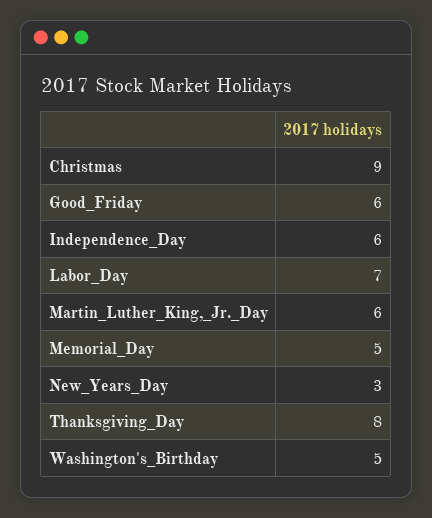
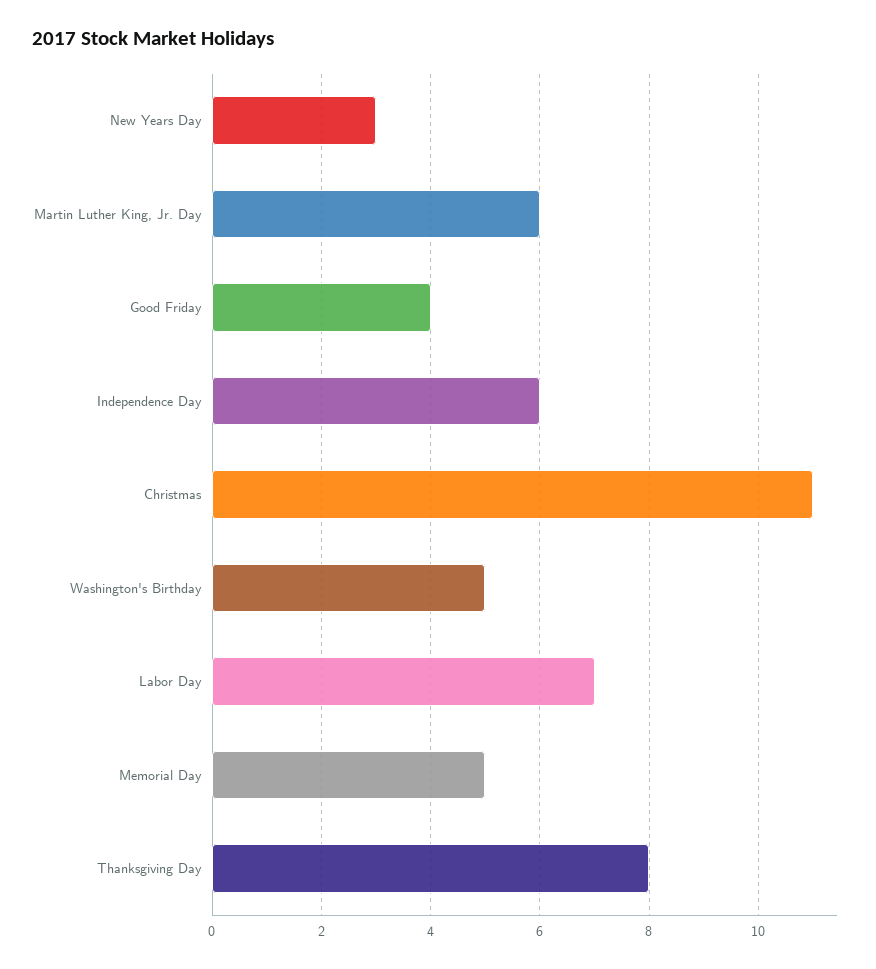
  {
-   "Christmas": 9,
+   "Christmas": 11,
-   "Good_Friday": 6,
+   "Good_Friday": 4,
    "Independence_Day": 6,
    "Labor_Day": 7,
    "Martin_Luther_King,_Jr._Day": 6,
    "Memorial_Day": 5,
    "New_Years_Day": 3,
    "Thanksgiving_Day": 8,
    "Washington's_Birthday": 5
  }

